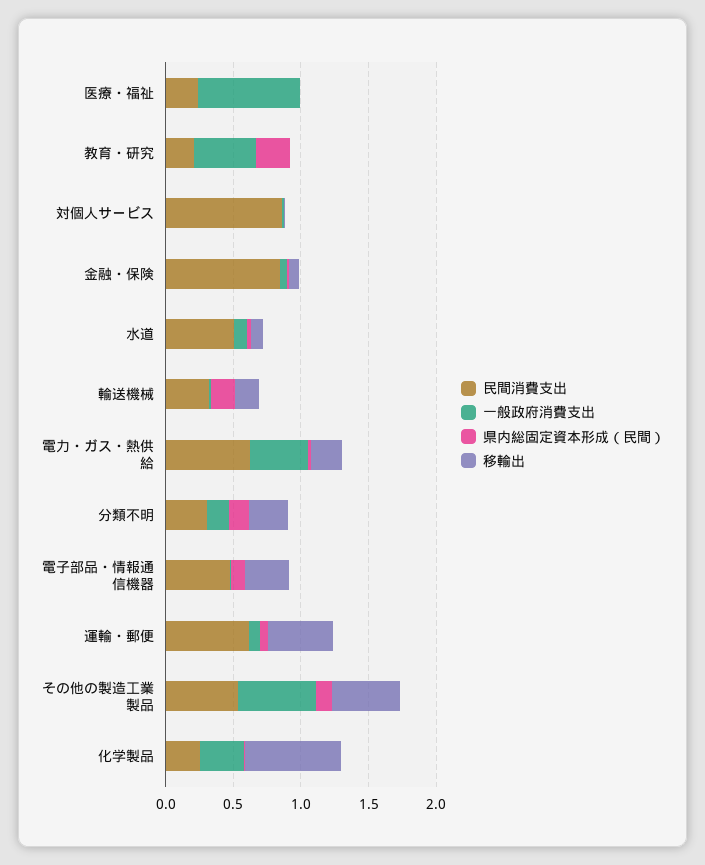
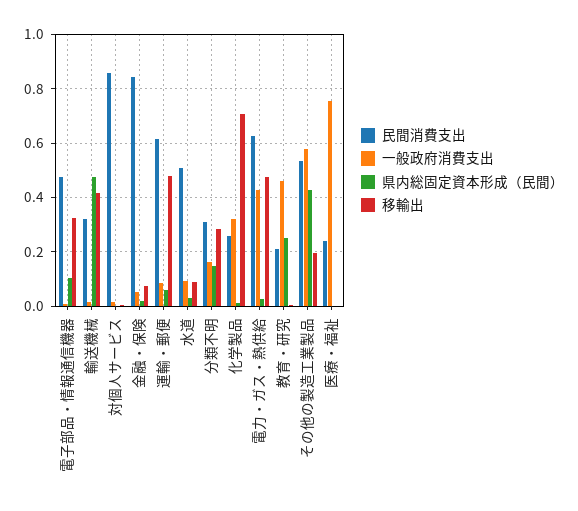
  {
    "民間消費支出": {
      "医療・福祉": 0.25,
      "教育・研究": 0.2,
      "対個人サービス": 0.85,
      "金融・保険": 0.85,
      "水道": 0.5,
      "輸送機械": 0.325,
      "電力・ガス・熱供給": 0.625,
      "分類不明": 0.3,
      "電子部品・情報通信機器": 0.475,
      "運輸・郵便": 0.625,
      "その他の製造工業製品": 0.525,
      "化学製品": 0.25
    },
    "一般政府消費支出": {
      "医療・福祉": 0.75,
      "教育・研究": 0.45,
      "対個人サービス": 0.025,
      "金融・保険": 0.05,
      "水道": 0.1,
      "輸送機械": 0.025,
      "電力・ガス・熱供給": 0.425,
      "分類不明": 0.15,
      "電子部品・情報通信機器": 0,
      "運輸・郵便": 0.075,
      "その他の製造工業製品": 0.575,
      "化学製品": 0.325
    },
    "県内総固定資本形成（民間）": {
      "医療・福祉": 0,
      "教育・研究": 0.25,
      "対個人サービス": 0,
      "金融・保険": 0.025,
      "水道": 0.025,
-     "輸送機械": 0.2,
+     "輸送機械": 0.475,
      "電力・ガス・熱供給": 0.025,
      "分類不明": 0.15,
      "電子部品・情報通信機器": 0.1,
      "運輸・郵便": 0.05,
-     "その他の製造工業製品": 0.1,
+     "その他の製造工業製品": 0.425,
      "化学製品": 0
    },
    "移輸出": {
      "医療・福祉": 0,
      "教育・研究": 0,
      "対個人サービス": 0,
      "金融・保険": 0.075,
      "水道": 0.1,
-     "輸送機械": 0.2,
+     "輸送機械": 0.425,
-     "電力・ガス・熱供給": 0.2,
+     "電力・ガス・熱供給": 0.475,
      "分類不明": 0.275,
      "電子部品・情報通信機器": 0.325,
      "運輸・郵便": 0.475,
-     "その他の製造工業製品": 0.5,
+     "その他の製造工業製品": 0.2,
      "化学製品": 0.7
    }
  }

